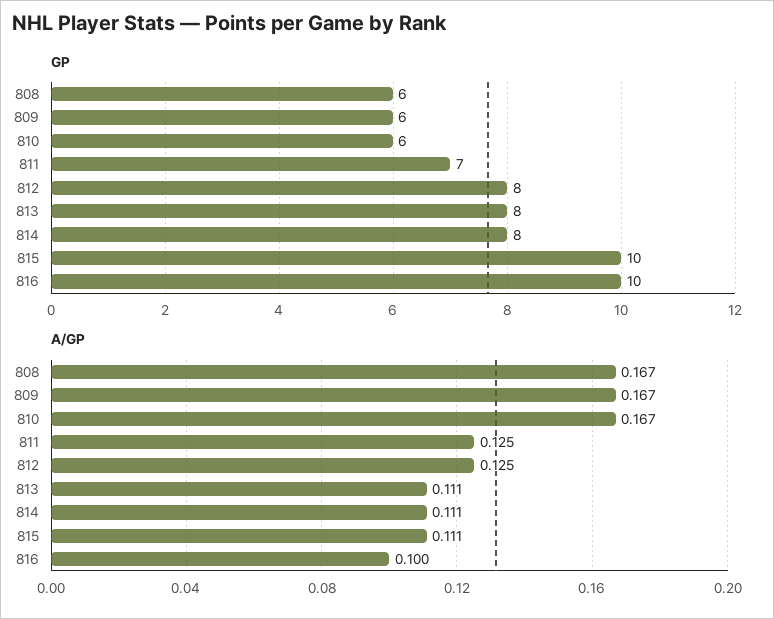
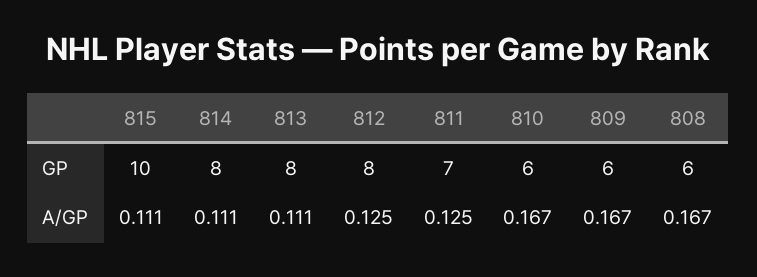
  {
    "GP": {
      "808": 6,
      "809": 6,
      "810": 6,
      "811": 7,
      "812": 8,
      "813": 8,
      "814": 8,
-     "815": 10,
+     "815": 10
-     "816": 10
    },
    "A/GP": {
      "808": 0.167,
      "809": 0.167,
      "810": 0.167,
      "811": 0.125,
      "812": 0.125,
      "813": 0.111,
      "814": 0.111,
-     "815": 0.111,
+     "815": 0.111
-     "816": 0.1
    }
  }

